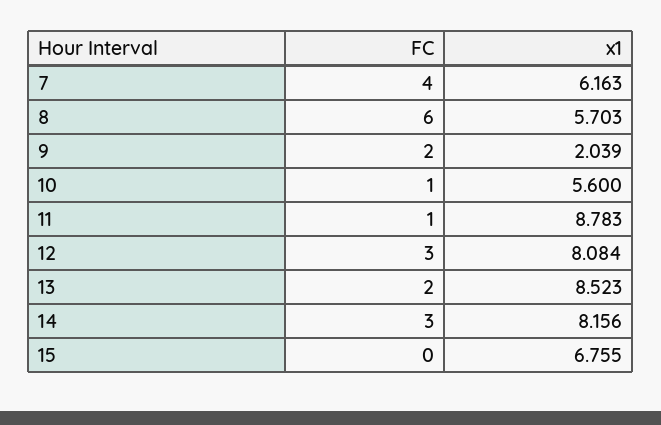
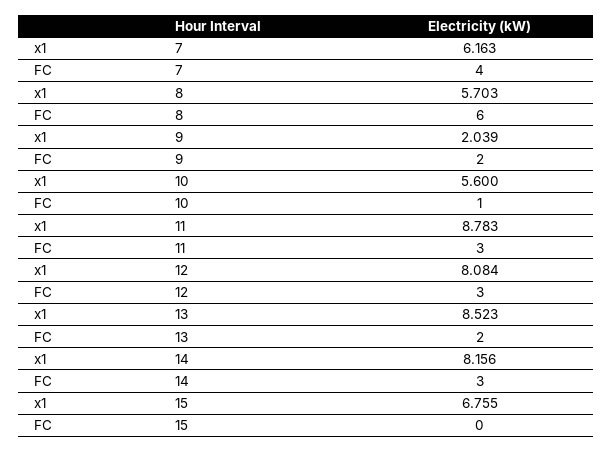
  {
    "FC": {
      "7": 4,
      "8": 6,
      "9": 2,
      "10": 1,
-     "11": 1,
+     "11": 3,
      "12": 3,
      "13": 2,
      "14": 3,
      "15": 0
    },
    "x1": {
      "7": 6.163,
      "8": 5.703,
      "9": 2.039,
      "10": 5.6,
      "11": 8.783,
      "12": 8.084,
      "13": 8.523,
      "14": 8.156,
      "15": 6.755
    }
  }

